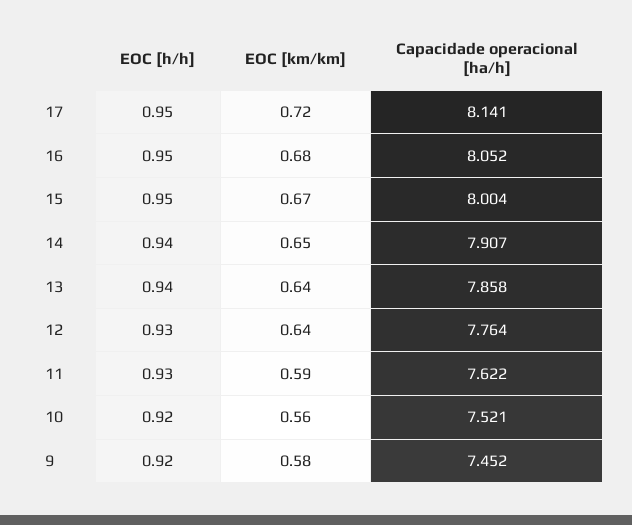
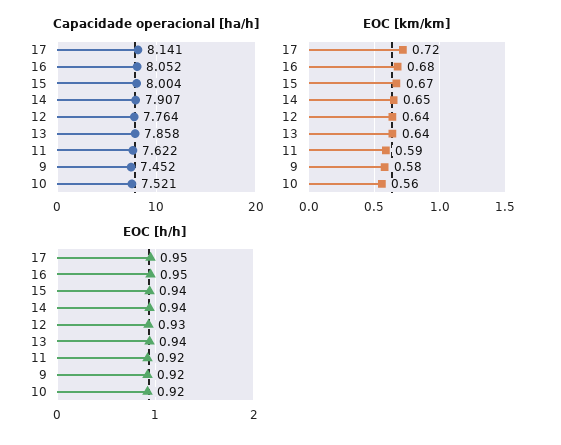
  {
    "EOC [h/h]": {
      "17": 0.95,
      "16": 0.95,
-     "15": 0.95,
+     "15": 0.94,
      "14": 0.94,
      "13": 0.94,
      "12": 0.93,
-     "11": 0.93,
+     "11": 0.92,
      "10": 0.92,
      "9": 0.92
    },
    "EOC [km/km]": {
      "17": 0.72,
      "16": 0.68,
      "15": 0.67,
      "14": 0.65,
      "13": 0.64,
      "12": 0.64,
      "11": 0.59,
      "10": 0.56,
      "9": 0.58
    },
    "Capacidade operacional [ha/h]": {
      "17": 8.141,
      "16": 8.052,
      "15": 8.004,
      "14": 7.907,
      "13": 7.858,
      "12": 7.764,
      "11": 7.622,
      "10": 7.521,
      "9": 7.452
    }
  }

